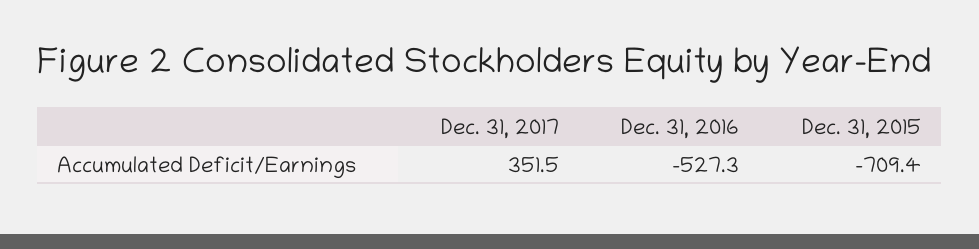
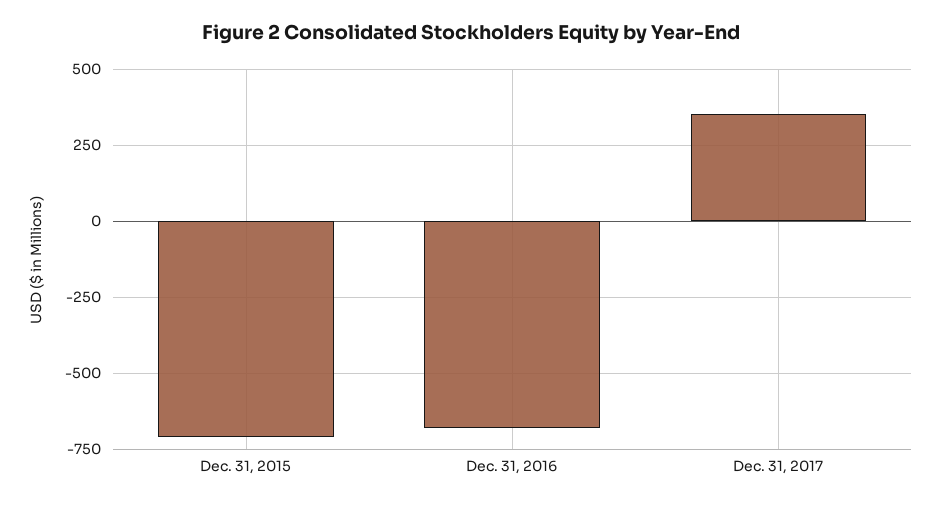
  {
    "Dec. 31, 2017": 351.5,
-   "Dec. 31, 2016": -527.3,
+   "Dec. 31, 2016": -675,
    "Dec. 31, 2015": -709.4
  }

